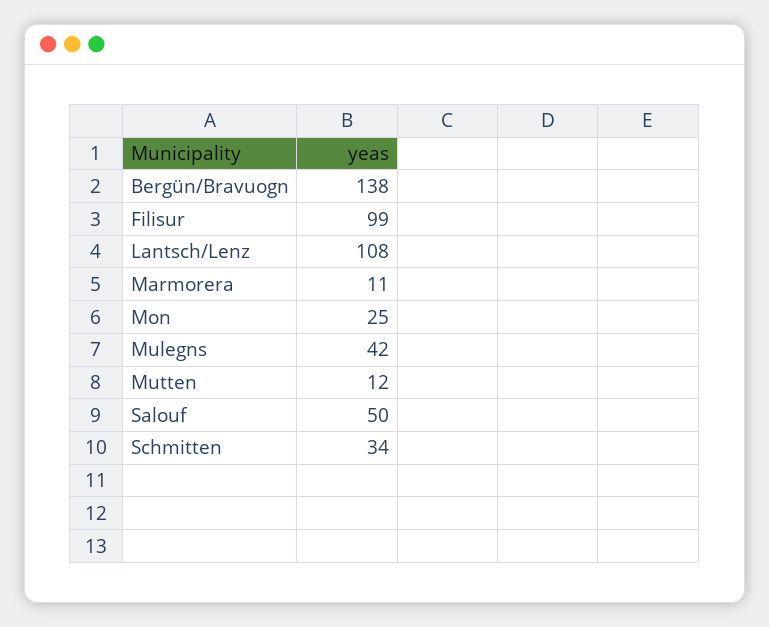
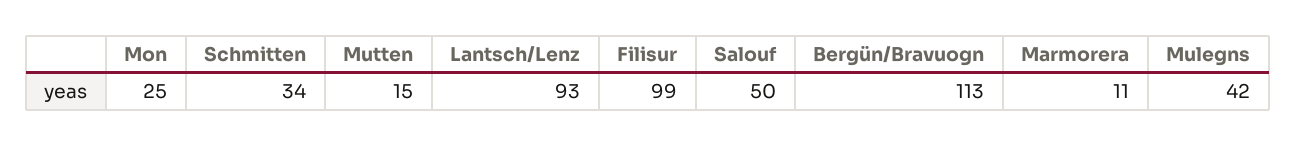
  {
-   "Bergün/Bravuogn": 138,
+   "Bergün/Bravuogn": 113,
    "Filisur": 99,
-   "Lantsch/Lenz": 108,
+   "Lantsch/Lenz": 93,
    "Marmorera": 11,
    "Mon": 25,
    "Mulegns": 42,
-   "Mutten": 12,
+   "Mutten": 15,
    "Salouf": 50,
    "Schmitten": 34
  }

